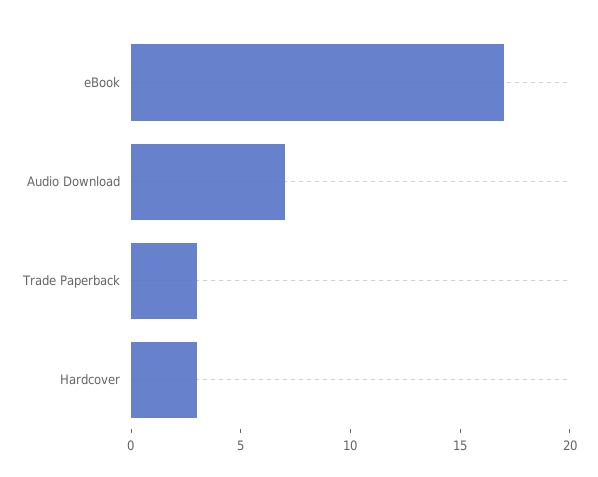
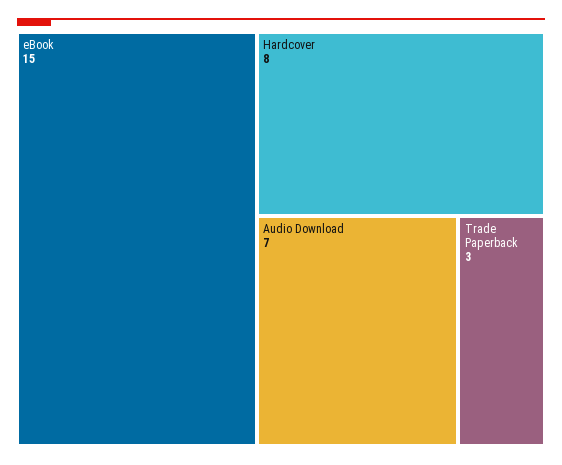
  {
-   "eBook": 17,
+   "eBook": 15,
    "Audio Download": 7,
    "Trade Paperback": 3,
-   "Hardcover": 3
+   "Hardcover": 8
  }

